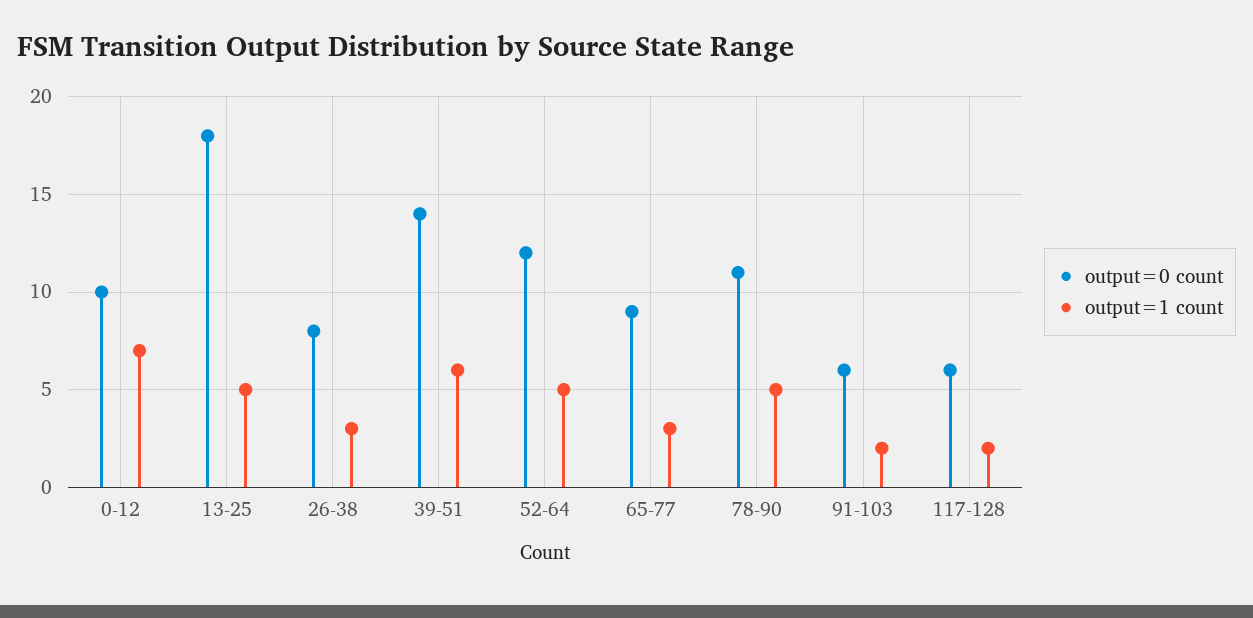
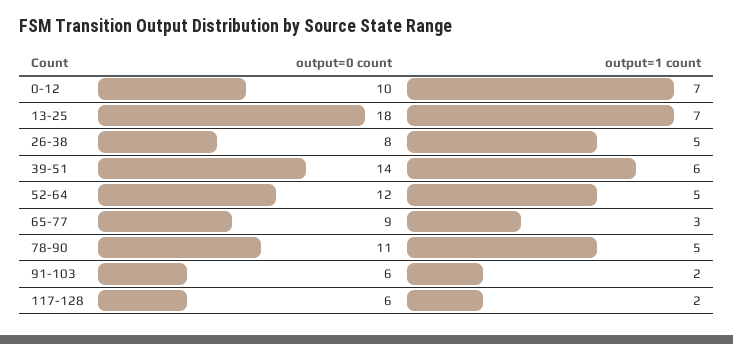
  {
    "output=0 count": {
      "0-12": 10,
      "13-25": 18,
      "26-38": 8,
      "39-51": 14,
      "52-64": 12,
      "65-77": 9,
      "78-90": 11,
      "91-103": 6,
      "117-128": 6
    },
    "output=1 count": {
      "0-12": 7,
-     "13-25": 5,
+     "13-25": 7,
-     "26-38": 3,
+     "26-38": 5,
      "39-51": 6,
      "52-64": 5,
      "65-77": 3,
      "78-90": 5,
      "91-103": 2,
      "117-128": 2
    }
  }

